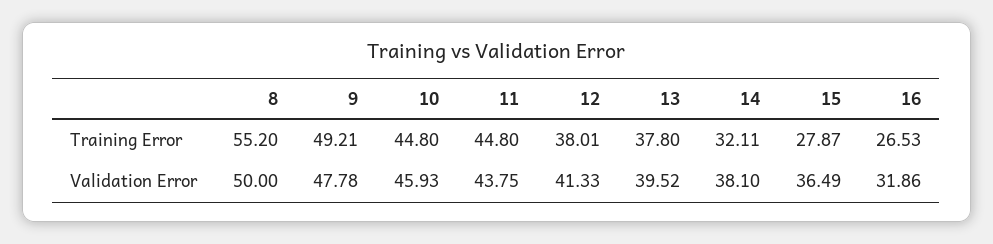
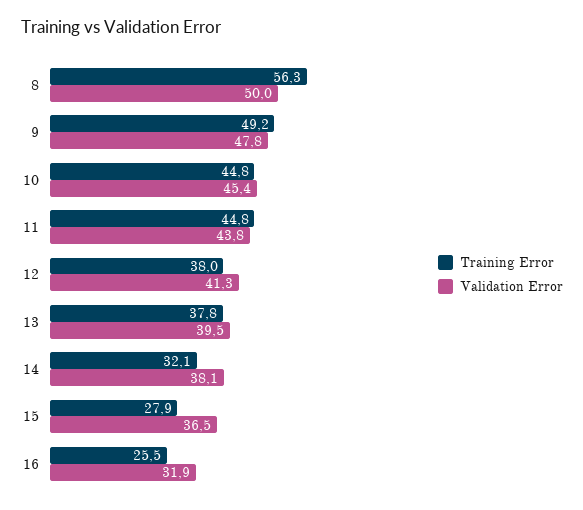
  {
    "Training Error": {
-     "8": 55.2,
+     "8": 56.3,
      "9": 49.21,
      "10": 44.8,
      "11": 44.8,
      "12": 38.01,
      "13": 37.8,
      "14": 32.11,
      "15": 27.87,
-     "16": 26.53
+     "16": 25.5
    },
    "Validation Error": {
      "8": 50,
      "9": 47.78,
-     "10": 45.93,
+     "10": 45.4,
      "11": 43.75,
      "12": 41.33,
      "13": 39.52,
      "14": 38.1,
      "15": 36.49,
      "16": 31.86
    }
  }

